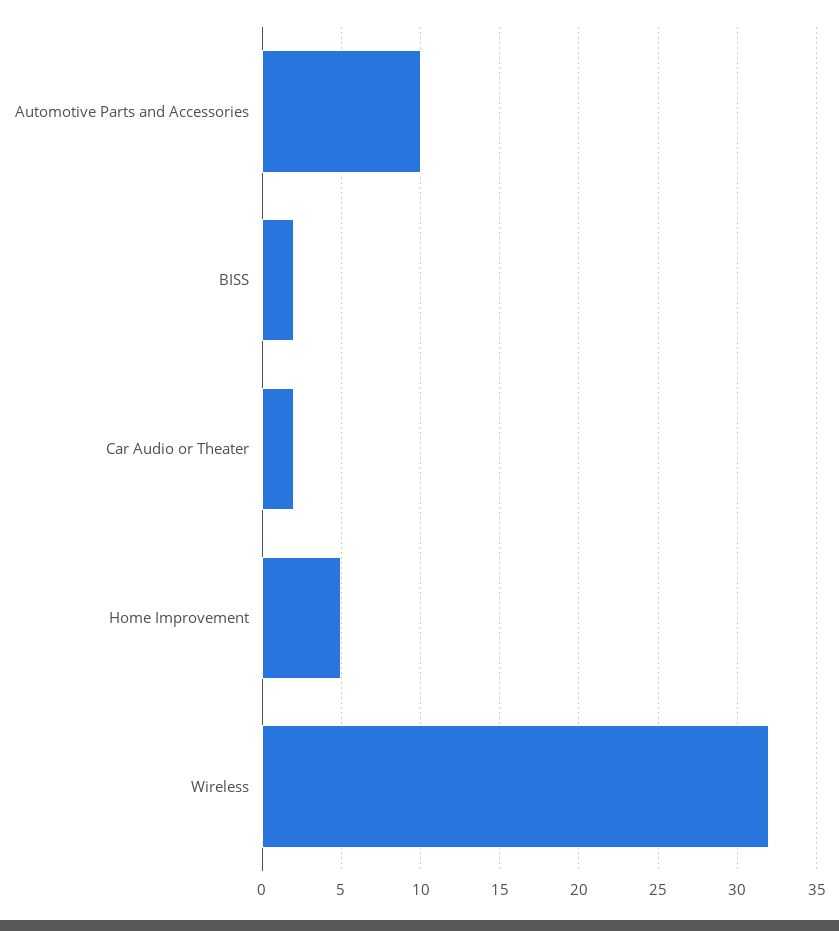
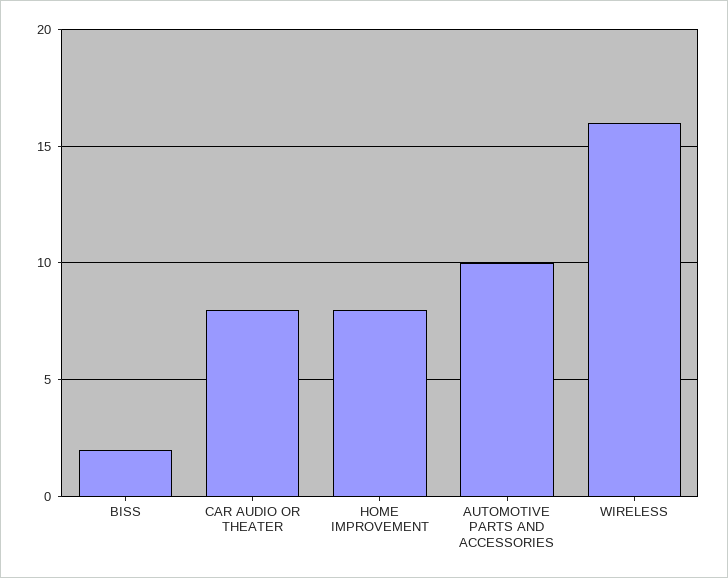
  {
    "Automotive Parts and Accessories": 10,
    "BISS": 2,
-   "Car Audio or Theater": 2,
+   "Car Audio or Theater": 8,
-   "Home Improvement": 5,
+   "Home Improvement": 8,
-   "Wireless": 32
+   "Wireless": 16
  }

